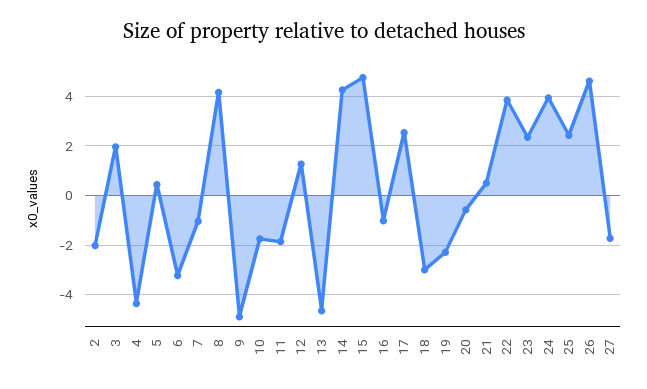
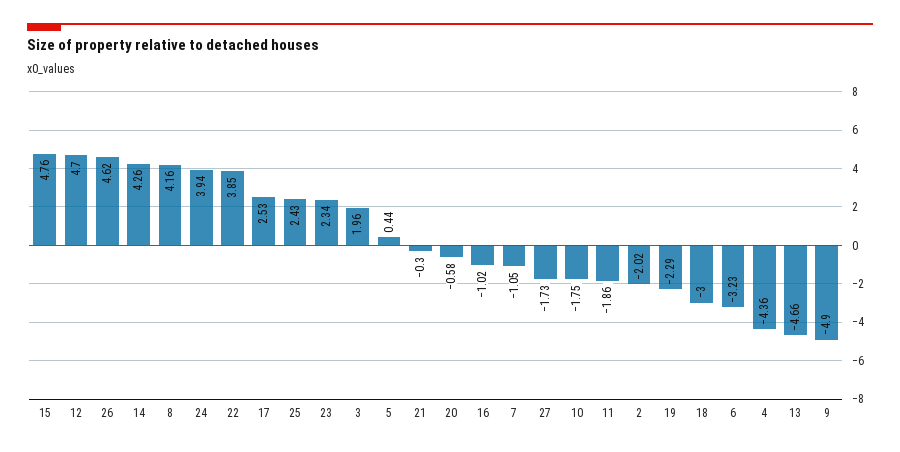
  {
    "2": -2.02,
    "3": 1.96,
    "4": -4.36,
    "5": 0.44,
    "6": -3.23,
    "7": -1.05,
    "8": 4.16,
    "9": -4.9,
    "10": -1.75,
    "11": -1.86,
-   "12": 1.25,
+   "12": 4.7,
    "13": -4.66,
    "14": 4.26,
    "15": 4.76,
    "16": -1.02,
    "17": 2.53,
    "18": -3,
    "19": -2.29,
    "20": -0.58,
-   "21": 0.5,
+   "21": -0.3,
    "22": 3.85,
    "23": 2.34,
    "24": 3.94,
    "25": 2.43,
    "26": 4.62,
    "27": -1.73
  }

